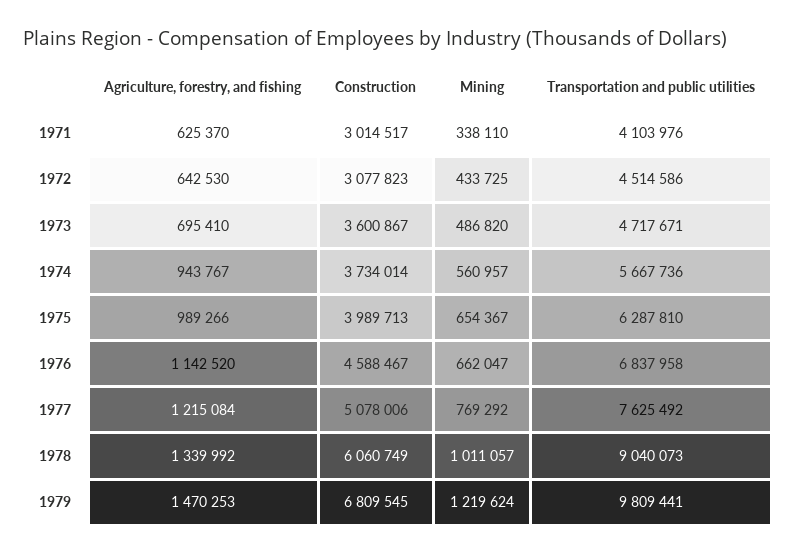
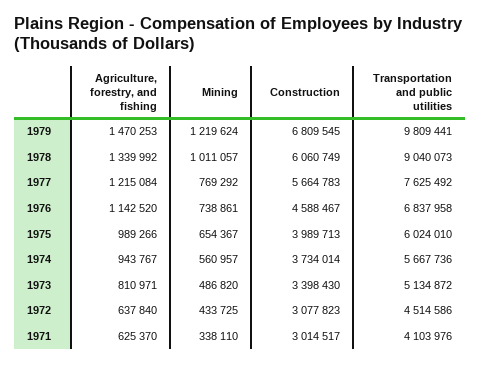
  {
    "Agriculture, forestry, and fishing": {
      "1971": 625370,
-     "1972": 642530,
+     "1972": 637840,
-     "1973": 695410,
+     "1973": 810971,
      "1974": 943767,
      "1975": 989266,
      "1976": 1142520,
      "1977": 1215084,
      "1978": 1339992,
      "1979": 1470253
    },
    "Construction": {
      "1971": 3014517,
      "1972": 3077823,
-     "1973": 3600867,
+     "1973": 3398430,
      "1974": 3734014,
      "1975": 3989713,
      "1976": 4588467,
-     "1977": 5078006,
+     "1977": 5664783,
      "1978": 6060749,
      "1979": 6809545
    },
    "Mining": {
      "1971": 338110,
      "1972": 433725,
      "1973": 486820,
      "1974": 560957,
      "1975": 654367,
-     "1976": 662047,
+     "1976": 738861,
      "1977": 769292,
      "1978": 1011057,
      "1979": 1219624
    },
    "Transportation and public utilities": {
      "1971": 4103976,
      "1972": 4514586,
-     "1973": 4717671,
+     "1973": 5134872,
      "1974": 5667736,
-     "1975": 6287810,
+     "1975": 6024010,
      "1976": 6837958,
      "1977": 7625492,
      "1978": 9040073,
      "1979": 9809441
    }
  }

